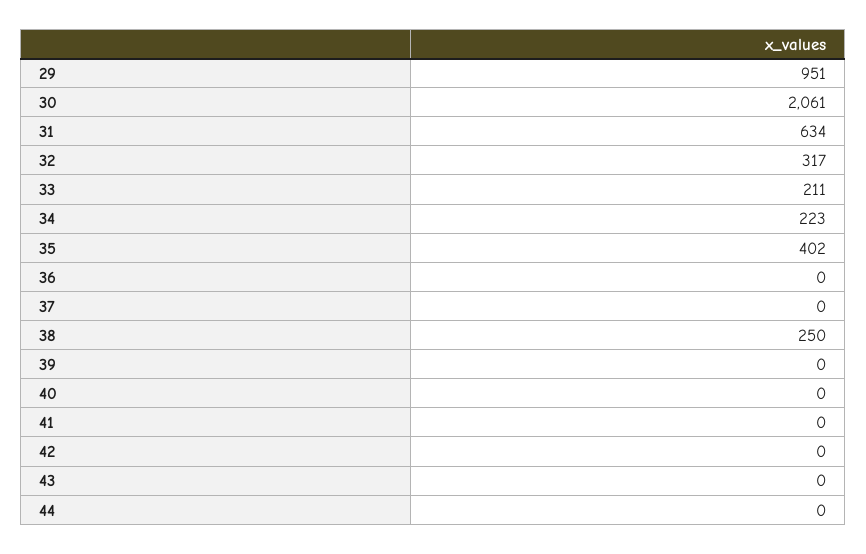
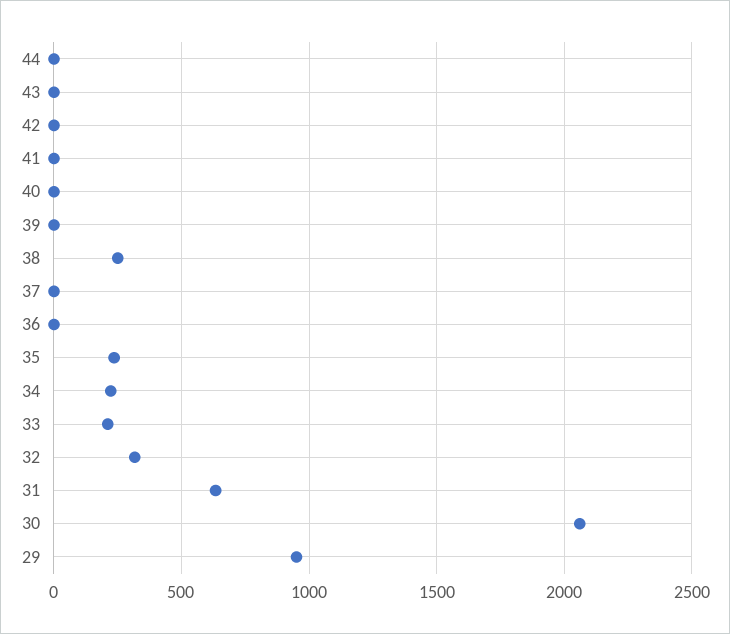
  {
    "29": 951,
    "30": 2061,
    "31": 634,
    "32": 317,
    "33": 211,
    "34": 223,
-   "35": 402,
+   "35": 250,
    "36": 0,
    "37": 0,
    "38": 250,
    "39": 0,
    "40": 0,
    "41": 0,
    "42": 0,
    "43": 0,
    "44": 0
  }

